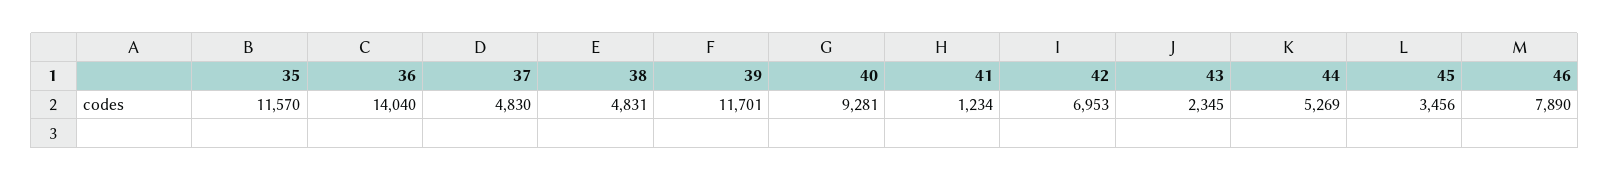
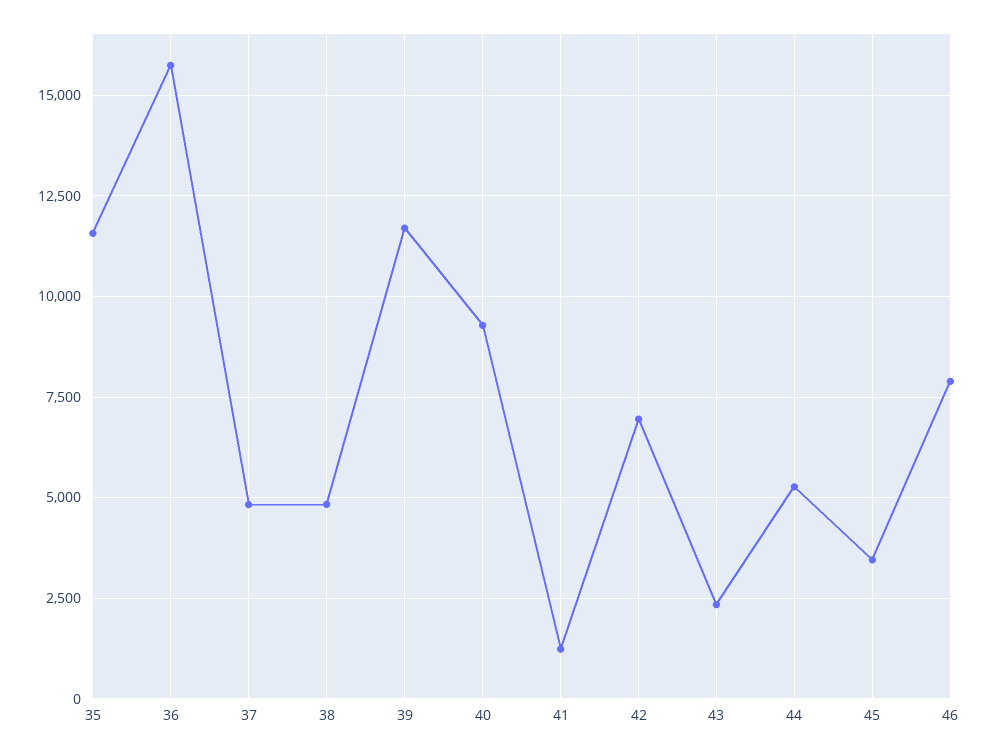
  {
    "35": 11570,
-   "36": 14040,
+   "36": 15750,
    "37": 4830,
    "38": 4831,
    "39": 11701,
    "40": 9281,
    "41": 1234,
    "42": 6953,
    "43": 2345,
    "44": 5269,
    "45": 3456,
    "46": 7890
  }

